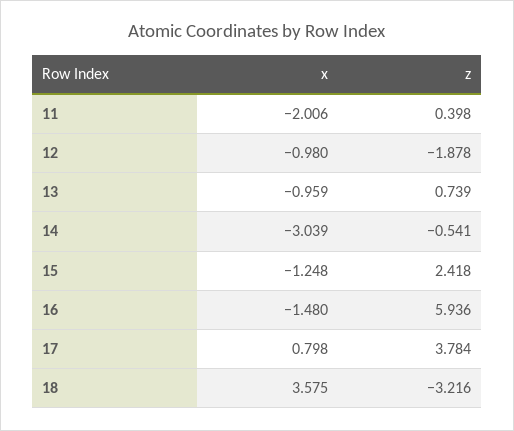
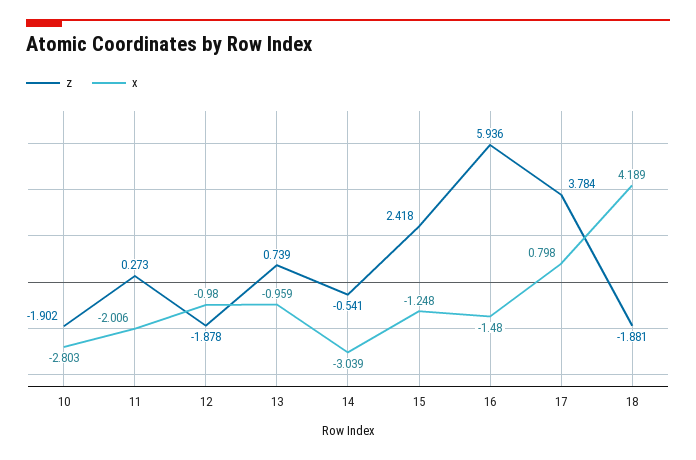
  {
    "x": {
      "11": -2.006,
      "12": -0.98,
      "13": -0.959,
      "14": -3.039,
      "15": -1.248,
      "16": -1.48,
      "17": 0.798,
-     "18": 3.575
+     "18": 4.189,
+     "10": -2.803
    },
    "z": {
-     "11": 0.398,
+     "11": 0.273,
      "12": -1.878,
      "13": 0.739,
      "14": -0.541,
      "15": 2.418,
      "16": 5.936,
      "17": 3.784,
-     "18": -3.216
+     "18": -1.881,
+     "10": -1.902
    }
  }

